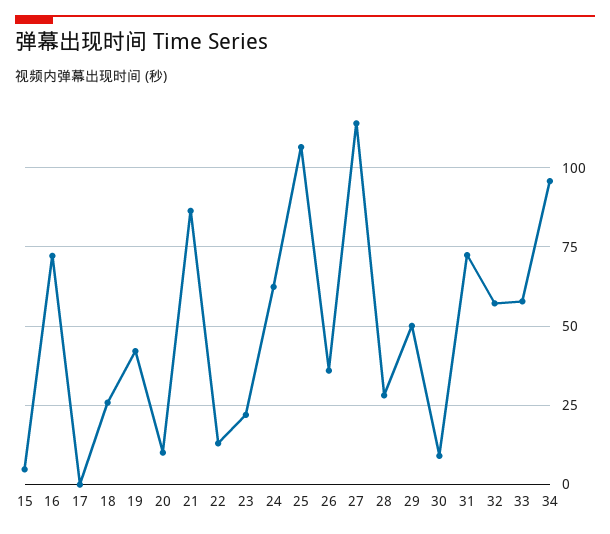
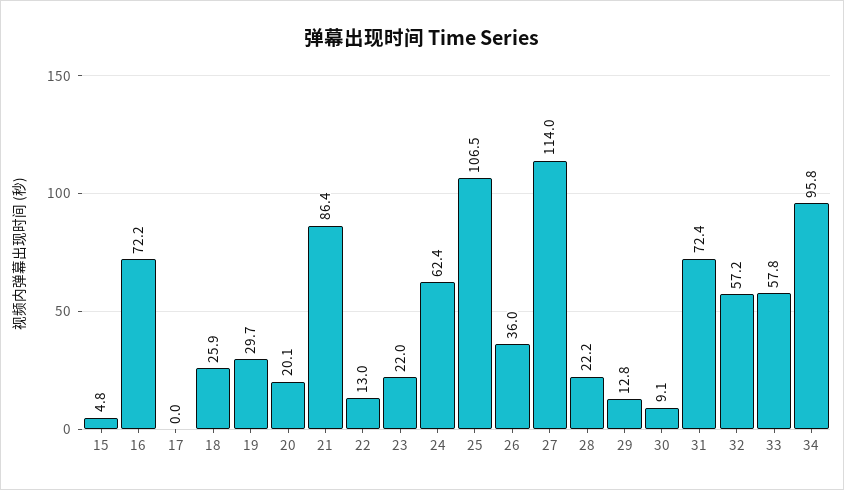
  {
    "15": 4.8,
    "16": 72.2,
    "17": 0,
    "18": 25.9,
-   "19": 42.5,
+   "19": 29.7,
-   "20": 10,
+   "20": 20.1,
    "21": 86.4,
    "22": 13,
    "23": 22,
    "24": 62.4,
    "25": 106.5,
    "26": 36,
    "27": 114,
-   "28": 27.5,
+   "28": 22.2,
-   "29": 50,
+   "29": 12.8,
    "30": 9.1,
    "31": 72.4,
    "32": 57.2,
    "33": 57.8,
    "34": 95.8
  }

